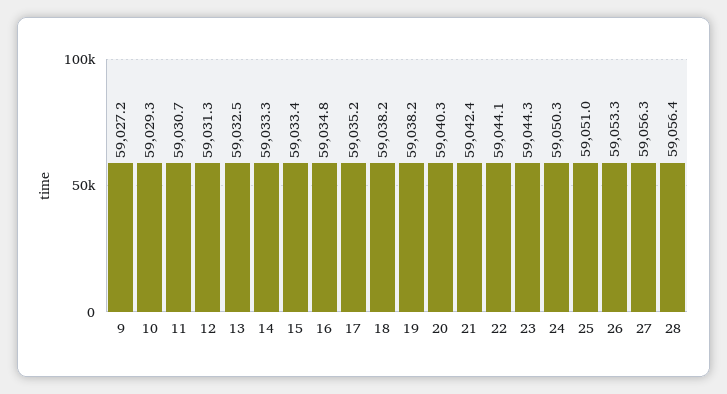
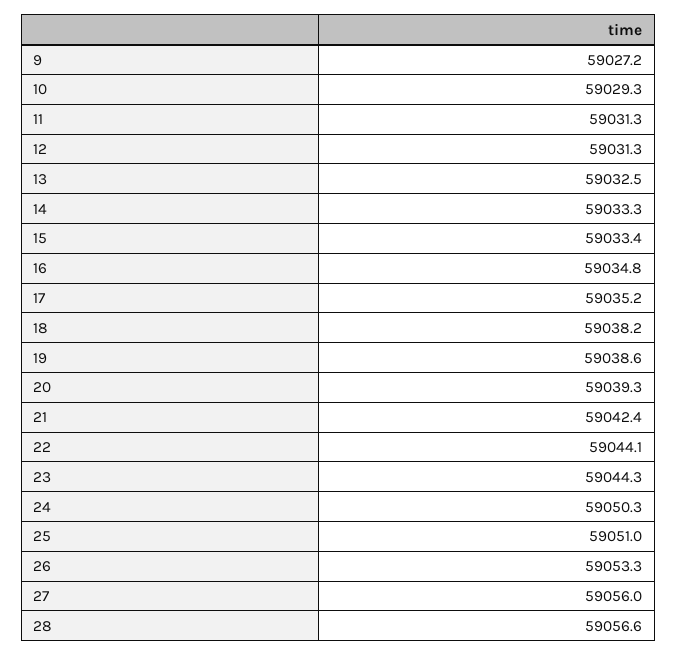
  {
    "9": 59027.2,
    "10": 59029.3,
-   "11": 59030.7,
+   "11": 59031.3,
    "12": 59031.3,
    "13": 59032.5,
    "14": 59033.3,
    "15": 59033.4,
    "16": 59034.8,
    "17": 59035.2,
    "18": 59038.2,
-   "19": 59038.2,
+   "19": 59038.6,
-   "20": 59040.3,
+   "20": 59039.3,
    "21": 59042.4,
    "22": 59044.1,
    "23": 59044.3,
    "24": 59050.3,
    "25": 59051,
    "26": 59053.3,
-   "27": 59056.3,
+   "27": 59056,
-   "28": 59056.4
+   "28": 59056.6
  }

